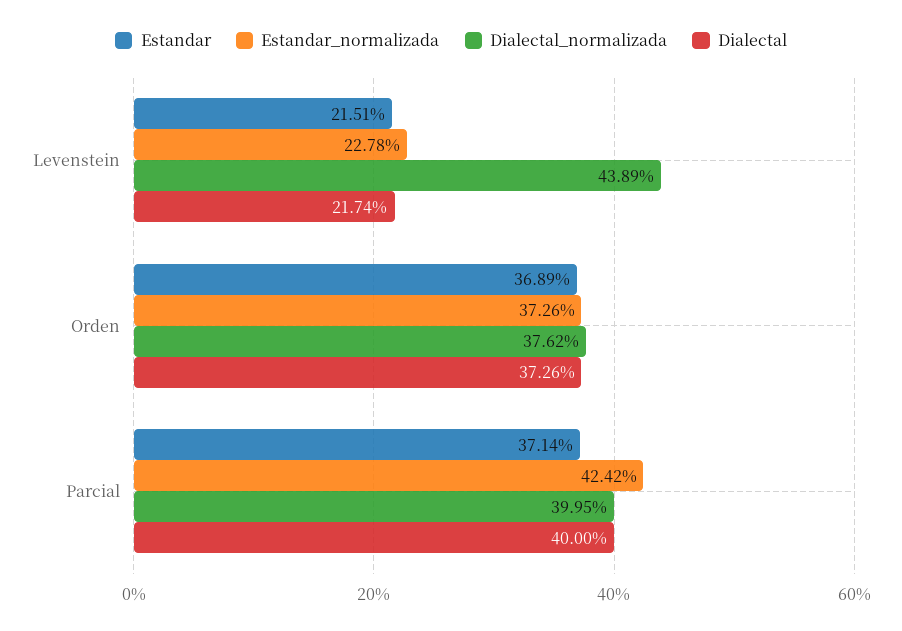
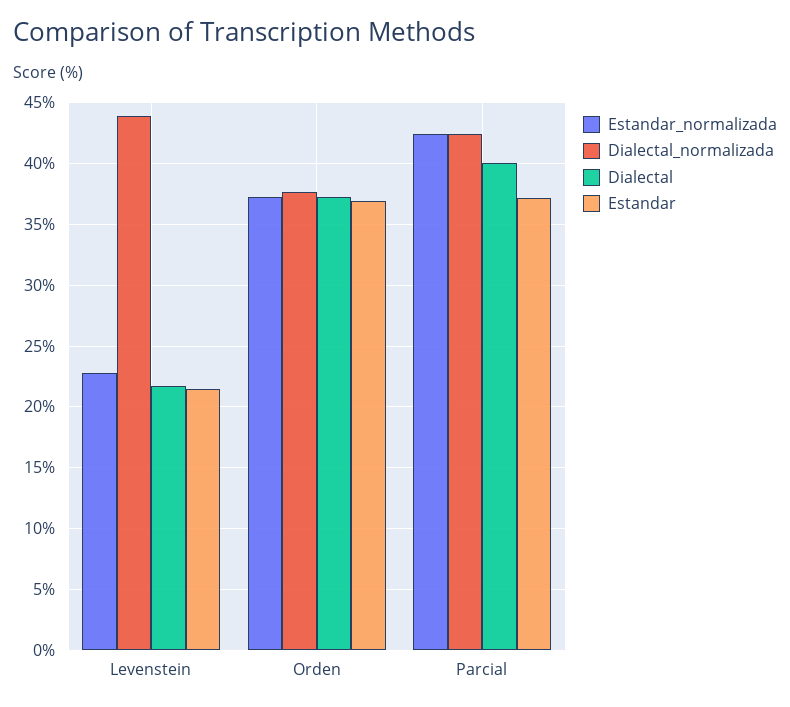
  {
    "Estandar": {
      "Levenstein": 21.51,
      "Orden": 36.89,
      "Parcial": 37.14
    },
    "Estandar_normalizada": {
      "Levenstein": 22.78,
      "Orden": 37.26,
      "Parcial": 42.42
    },
    "Dialectal_normalizada": {
      "Levenstein": 43.89,
      "Orden": 37.62,
-     "Parcial": 39.95
+     "Parcial": 42.5
    },
    "Dialectal": {
      "Levenstein": 21.74,
      "Orden": 37.26,
      "Parcial": 40
    }
  }

